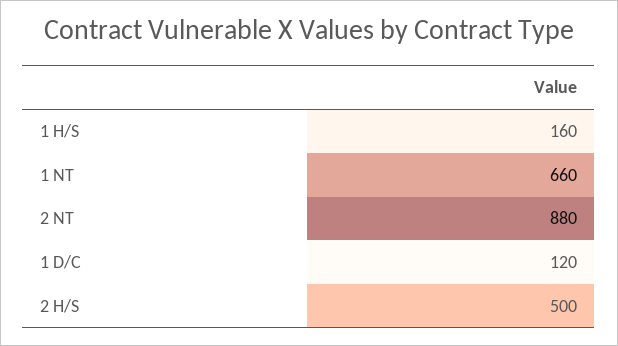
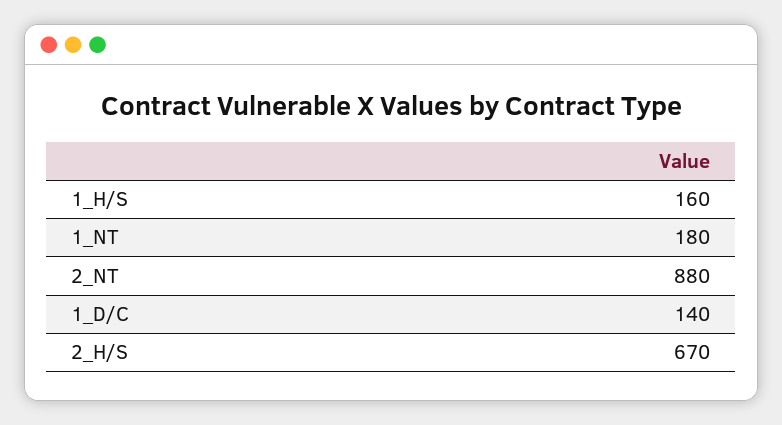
  {
    "1 H/S": 160,
-   "1 NT": 660,
+   "1 NT": 180,
    "2 NT": 880,
-   "1 D/C": 120,
+   "1 D/C": 140,
-   "2 H/S": 500
+   "2 H/S": 670
  }

